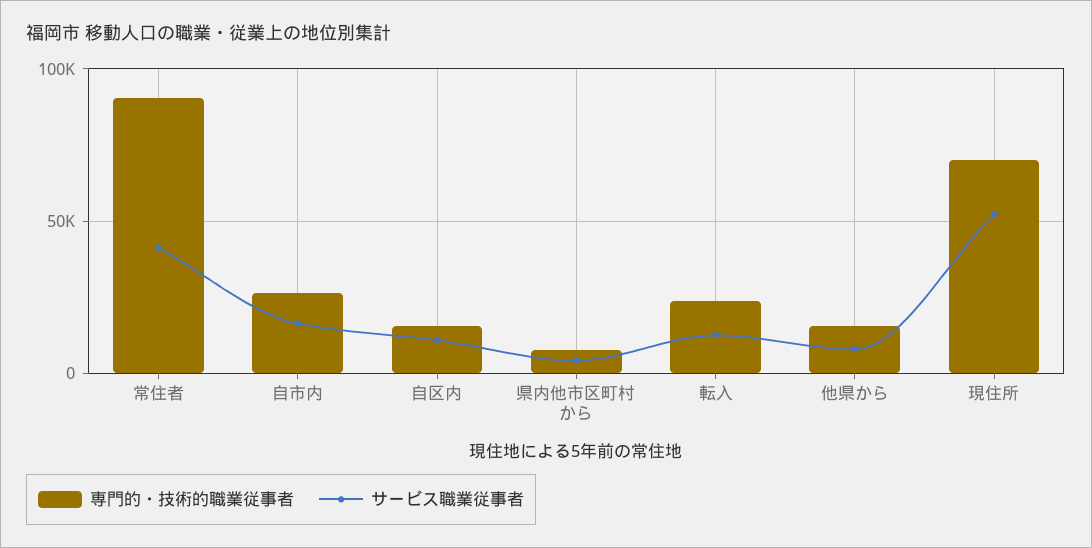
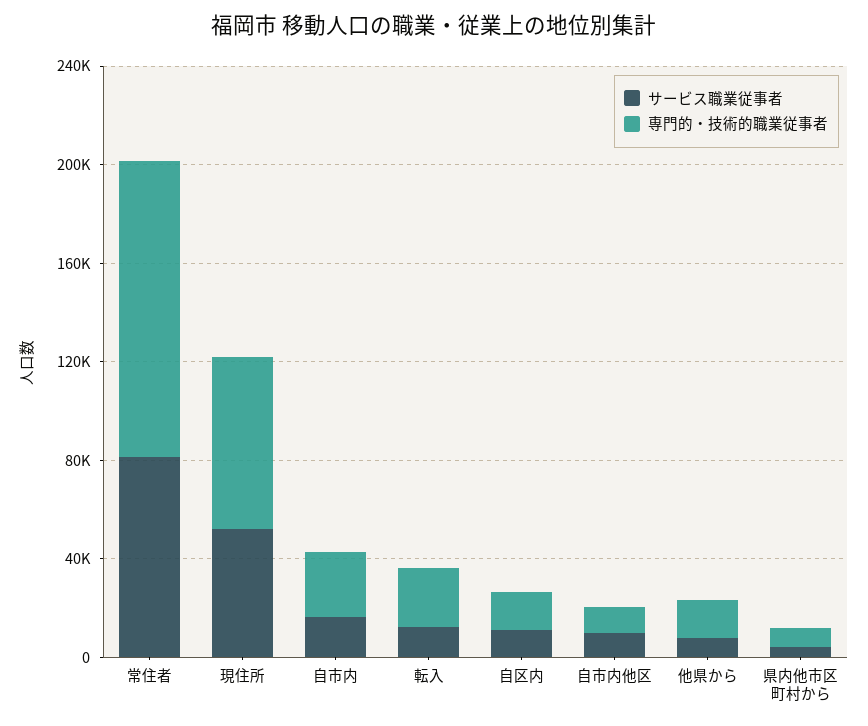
  {
    "専門的・技術的職業従事者": {
-     "常住者": 90000,
+     "常住者": 120000,
      "自市内": 25000,
      "自区内": 15000,
      "県内他市区町村から": 10000,
      "転入": 25000,
      "他県から": 15000,
-     "現住所": 70000
+     "現住所": 70000,
+     "自市内他区": 10000
    },
    "サービス職業従事者": {
-     "常住者": 40000,
+     "常住者": 80000,
      "自市内": 15000,
      "自区内": 10000,
      "県内他市区町村から": 5000,
      "転入": 15000,
      "他県から": 10000,
-     "現住所": 50000
+     "現住所": 50000,
+     "自市内他区": 10000
    }
  }

